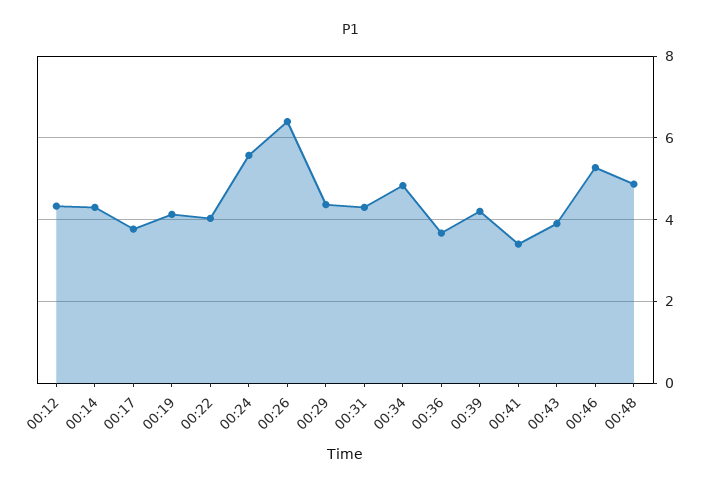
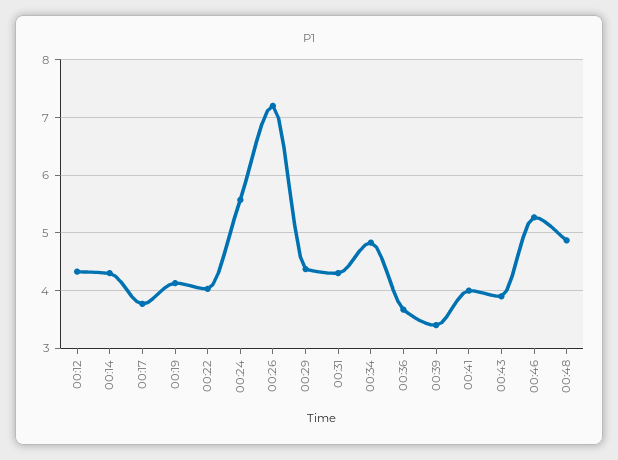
  {
    "00:12": 4.4,
    "00:14": 4.4,
    "00:17": 3.8,
    "00:19": 4.2,
    "00:22": 4,
    "00:24": 5.6,
-   "00:26": 6.4,
+   "00:26": 7.2,
    "00:29": 4.4,
    "00:31": 4.4,
    "00:34": 4.8,
    "00:36": 3.6,
-   "00:39": 4.2,
+   "00:39": 3.4,
-   "00:41": 3.4,
+   "00:41": 4,
    "00:43": 4,
    "00:46": 5.2,
    "00:48": 4.8
  }

